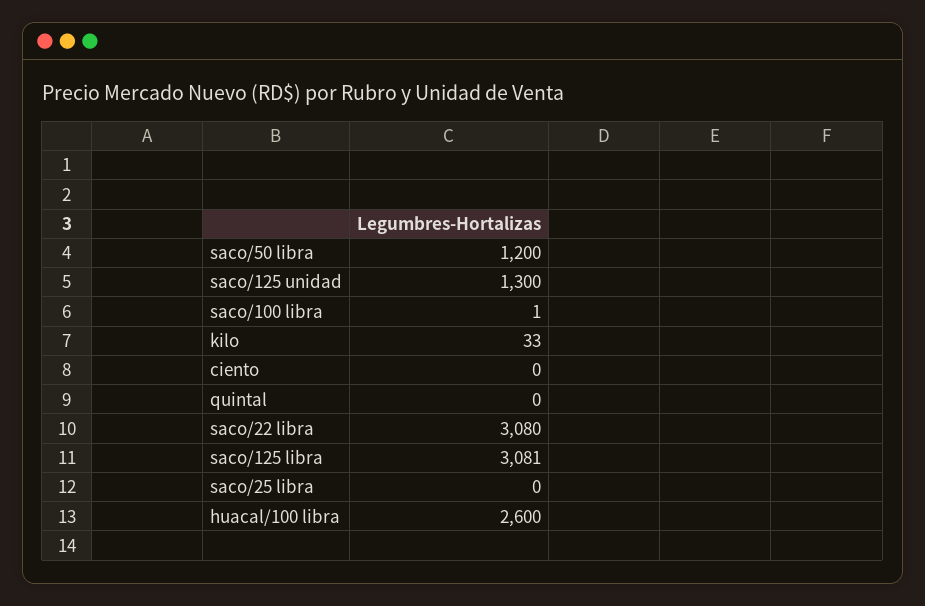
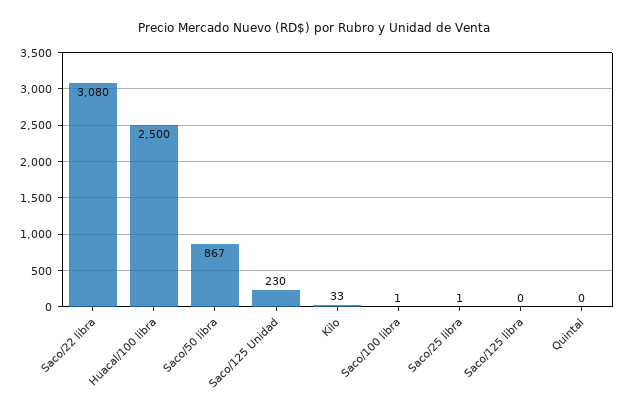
  {
-   "saco/50 libra": 1200,
+   "saco/50 libra": 867,
-   "saco/125 unidad": 1300,
+   "saco/125 unidad": 230,
    "saco/100 libra": 1,
    "kilo": 33,
-   "ciento": 0,
    "quintal": 0,
    "saco/22 libra": 3080,
-   "saco/125 libra": 3081,
+   "saco/125 libra": 0,
-   "saco/25 libra": 0,
+   "saco/25 libra": 1,
-   "huacal/100 libra": 2600
+   "huacal/100 libra": 2500
  }

